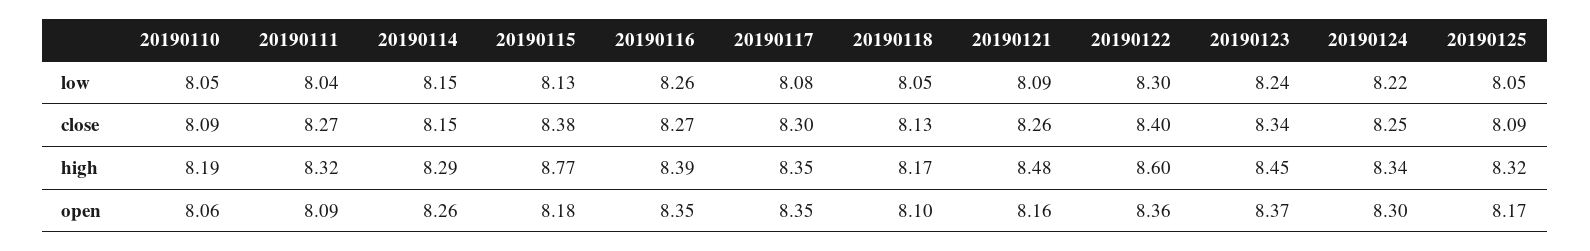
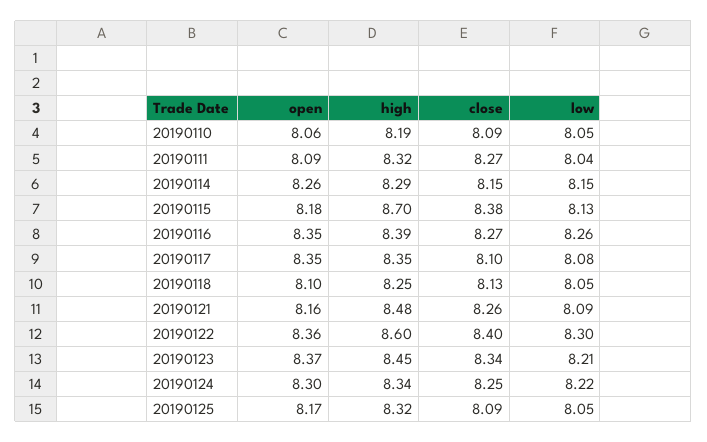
  {
    "20190110": {
      "low": 8.05,
      "close": 8.09,
      "high": 8.19,
      "open": 8.06
    },
    "20190111": {
      "low": 8.04,
      "close": 8.27,
      "high": 8.32,
      "open": 8.09
    },
    "20190114": {
      "low": 8.15,
      "close": 8.15,
      "high": 8.29,
      "open": 8.26
    },
    "20190115": {
      "low": 8.13,
      "close": 8.38,
-     "high": 8.77,
+     "high": 8.7,
      "open": 8.18
    },
    "20190116": {
      "low": 8.26,
      "close": 8.27,
      "high": 8.39,
      "open": 8.35
    },
    "20190117": {
      "low": 8.08,
-     "close": 8.3,
+     "close": 8.1,
      "high": 8.35,
      "open": 8.35
    },
    "20190118": {
      "low": 8.05,
      "close": 8.13,
-     "high": 8.17,
+     "high": 8.25,
      "open": 8.1
    },
    "20190121": {
      "low": 8.09,
      "close": 8.26,
      "high": 8.48,
      "open": 8.16
    },
    "20190122": {
      "low": 8.3,
      "close": 8.4,
      "high": 8.6,
      "open": 8.36
    },
    "20190123": {
-     "low": 8.24,
+     "low": 8.21,
      "close": 8.34,
      "high": 8.45,
      "open": 8.37
    },
    "20190124": {
      "low": 8.22,
      "close": 8.25,
      "high": 8.34,
      "open": 8.3
    },
    "20190125": {
      "low": 8.05,
      "close": 8.09,
      "high": 8.32,
      "open": 8.17
    }
  }

